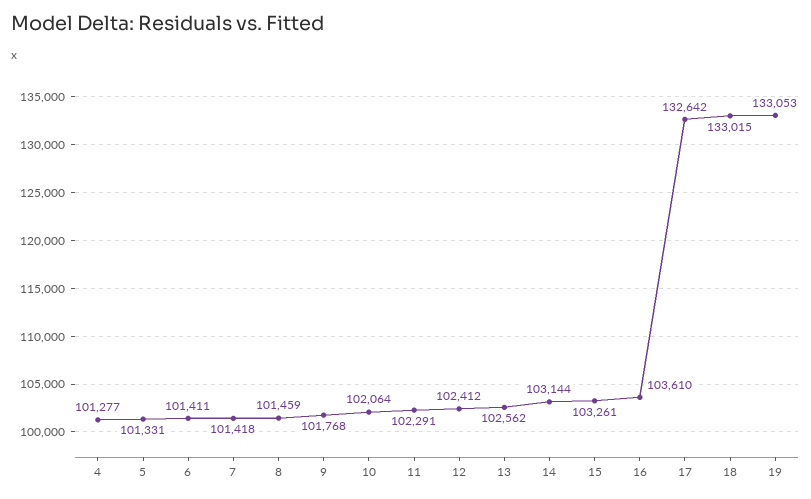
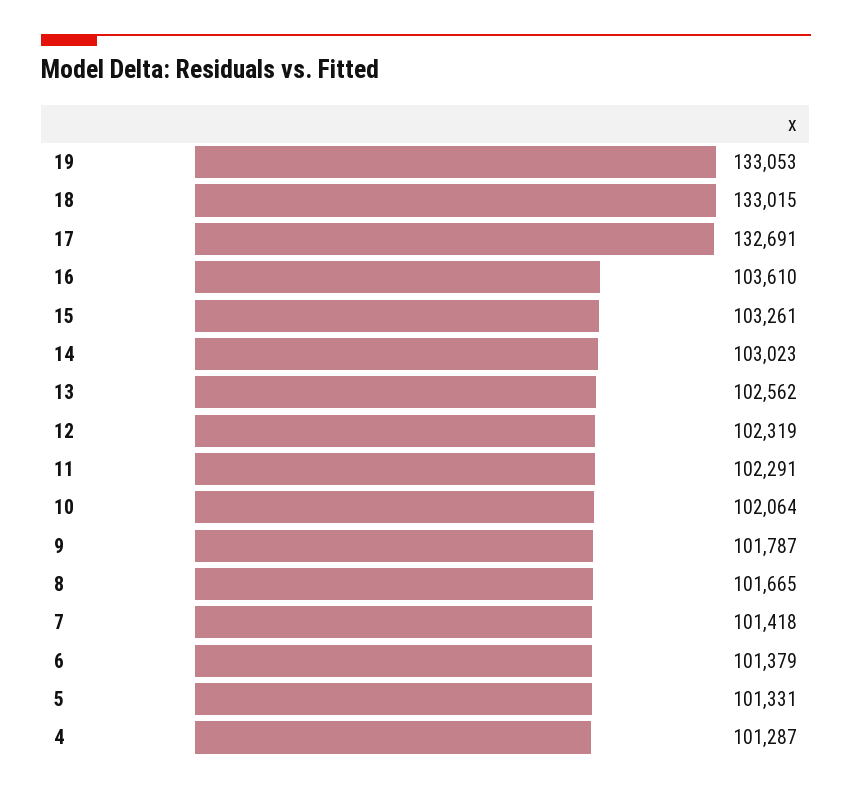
  {
-   "4": 101277,
+   "4": 101287,
    "5": 101331,
-   "6": 101411,
+   "6": 101379,
    "7": 101418,
-   "8": 101459,
+   "8": 101665,
-   "9": 101768,
+   "9": 101787,
    "10": 102064,
    "11": 102291,
-   "12": 102412,
+   "12": 102319,
    "13": 102562,
-   "14": 103144,
+   "14": 103023,
    "15": 103261,
    "16": 103610,
-   "17": 132642,
+   "17": 132691,
    "18": 133015,
    "19": 133053
  }

